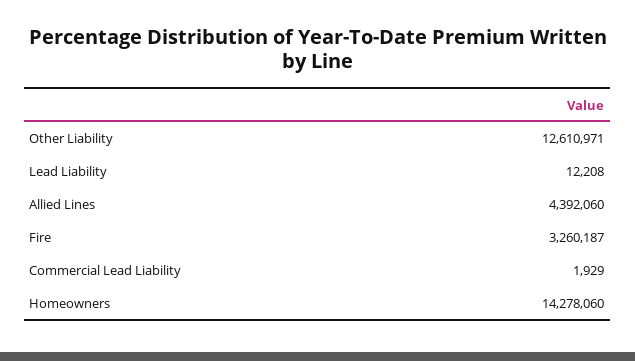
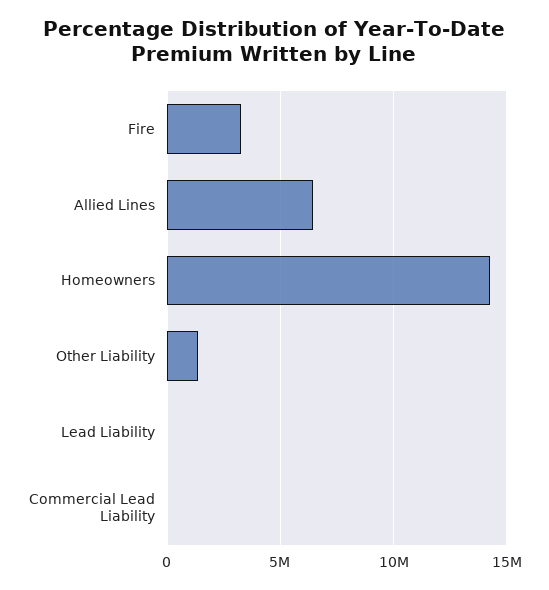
  {
-   "Other Liability": 12610971,
+   "Other Liability": 1500000,
    "Lead Liability": 12208,
-   "Allied Lines": 4392060,
+   "Allied Lines": 6500000,
    "Fire": 3260187,
    "Commercial Lead Liability": 1929,
    "Homeowners": 14278060
  }

